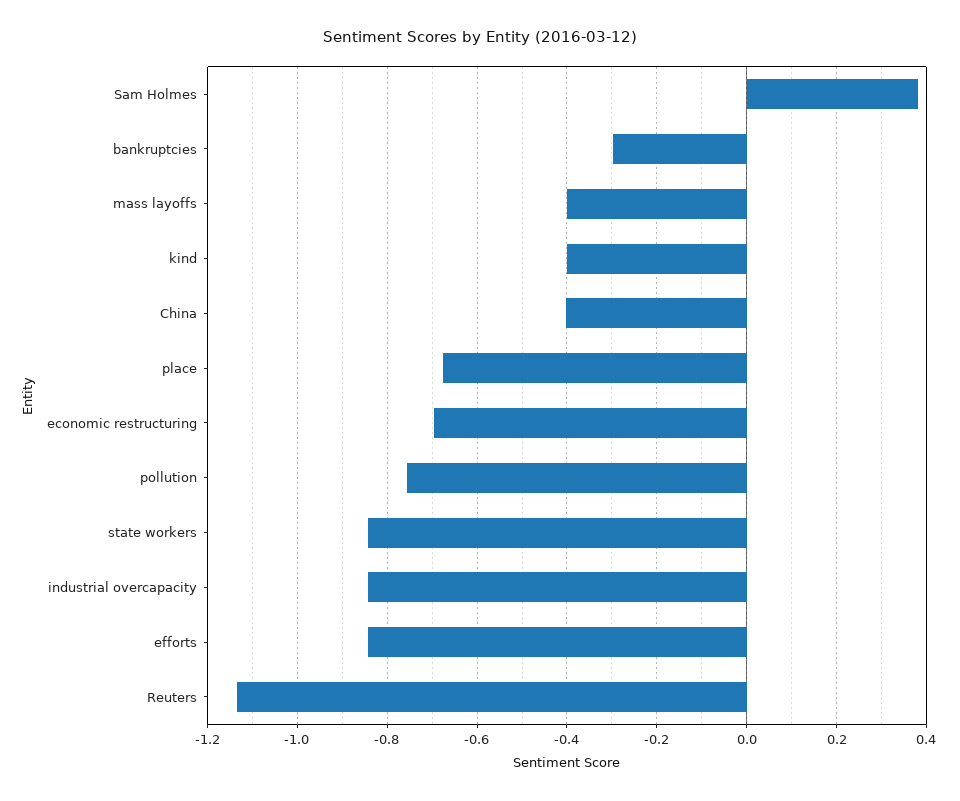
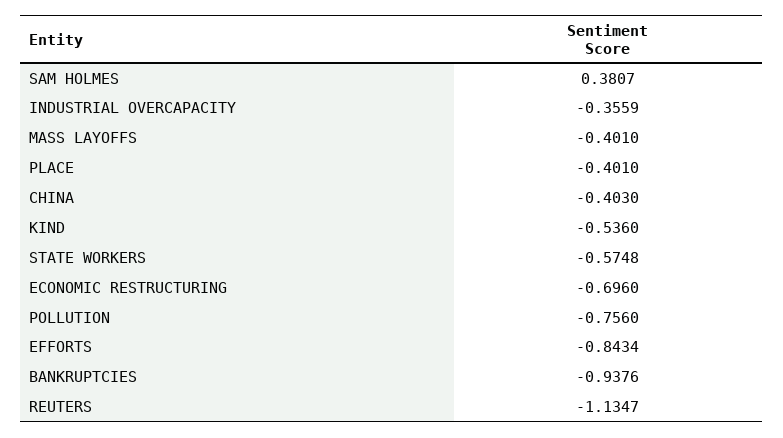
  {
    "Sam Holmes": 0.3807,
-   "bankruptcies": -0.3,
+   "bankruptcies": -0.9376,
    "mass layoffs": -0.401,
-   "kind": -0.4,
+   "kind": -0.536,
    "China": -0.403,
-   "place": -0.68,
+   "place": -0.401,
    "economic restructuring": -0.696,
    "pollution": -0.756,
-   "state workers": -0.84,
+   "state workers": -0.5748,
-   "industrial overcapacity": -0.84,
+   "industrial overcapacity": -0.3559,
    "efforts": -0.8434,
    "Reuters": -1.1347
  }

